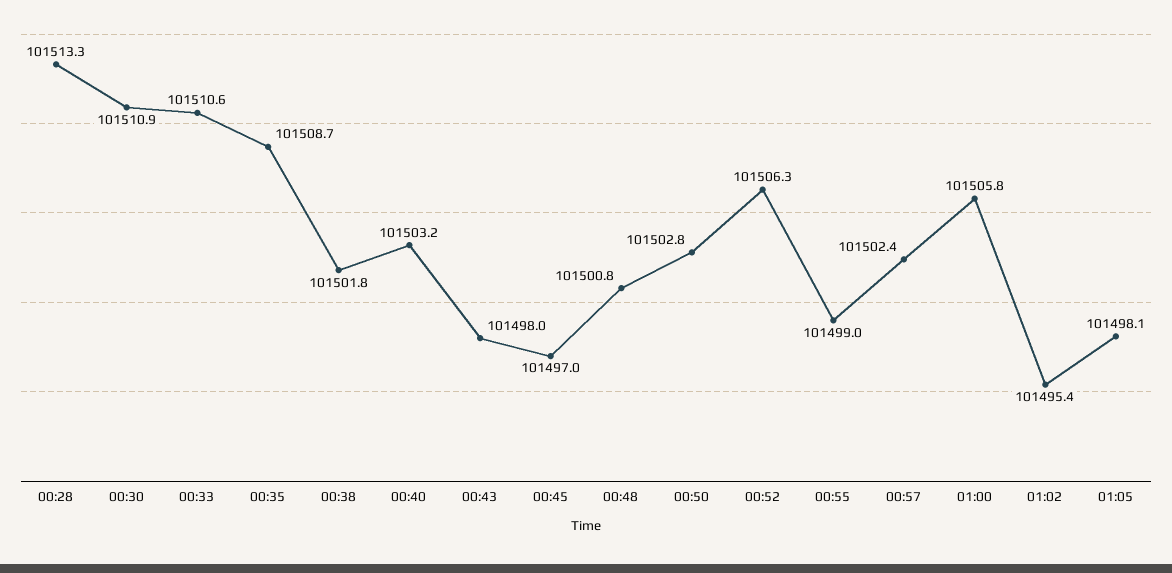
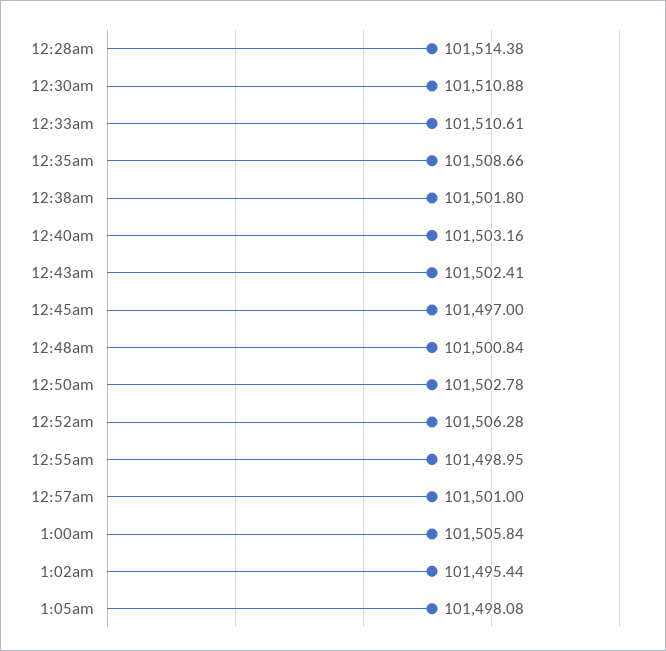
  {
-   "00:28": 101513.3,
+   "00:28": 101514.38,
    "00:30": 101510.88,
    "00:33": 101510.61,
    "00:35": 101508.66,
    "00:38": 101501.8,
    "00:40": 101503.16,
-   "00:43": 101498,
+   "00:43": 101502.41,
    "00:45": 101497,
    "00:48": 101500.84,
    "00:50": 101502.78,
    "00:52": 101506.28,
    "00:55": 101498.95,
-   "00:57": 101502.4,
+   "00:57": 101501,
    "01:00": 101505.84,
    "01:02": 101495.44,
    "01:05": 101498.08
  }

